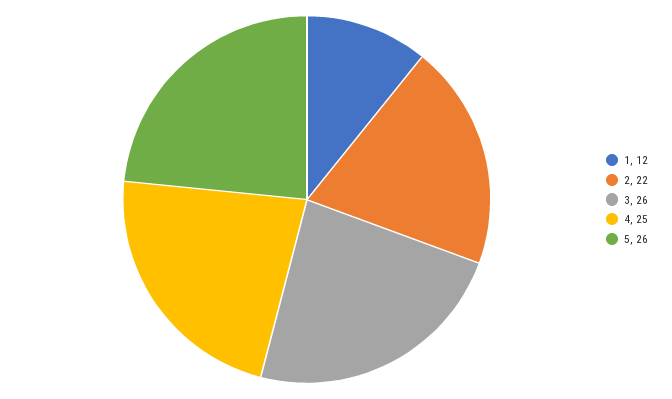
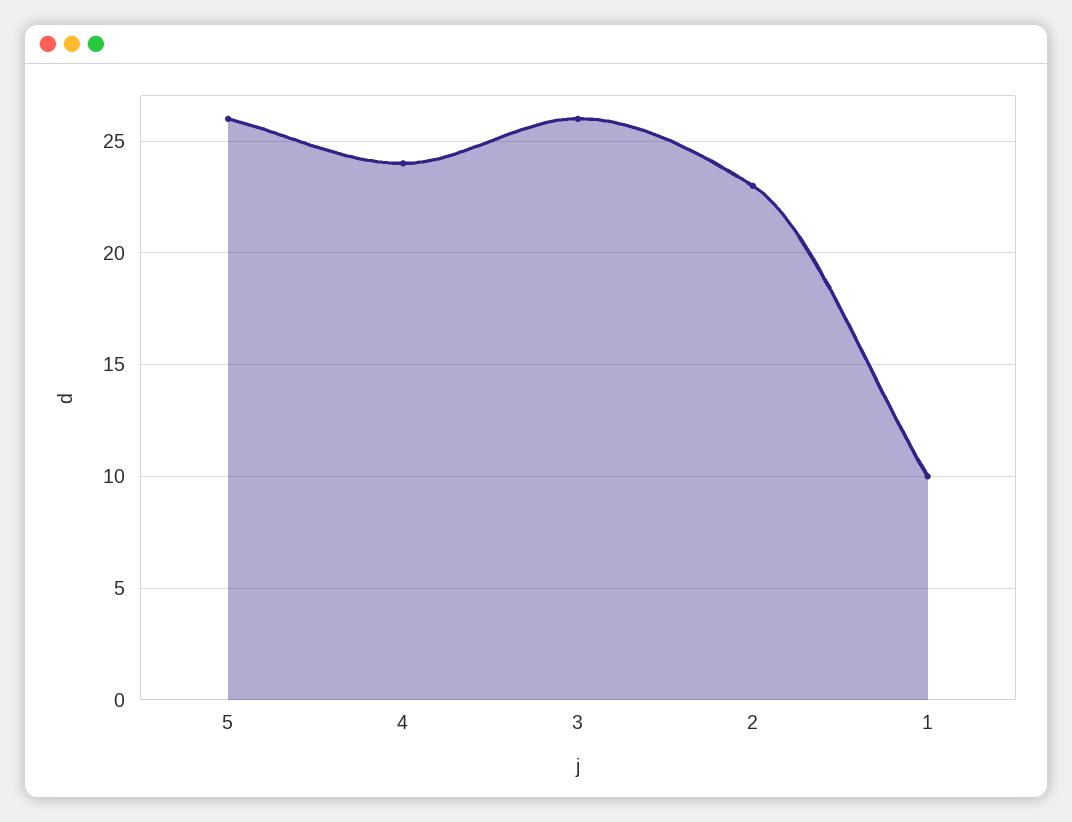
  {
-   "1": 12,
+   "1": 10,
-   "2": 22,
+   "2": 23,
    "3": 26,
-   "4": 25,
+   "4": 24,
    "5": 26
  }

